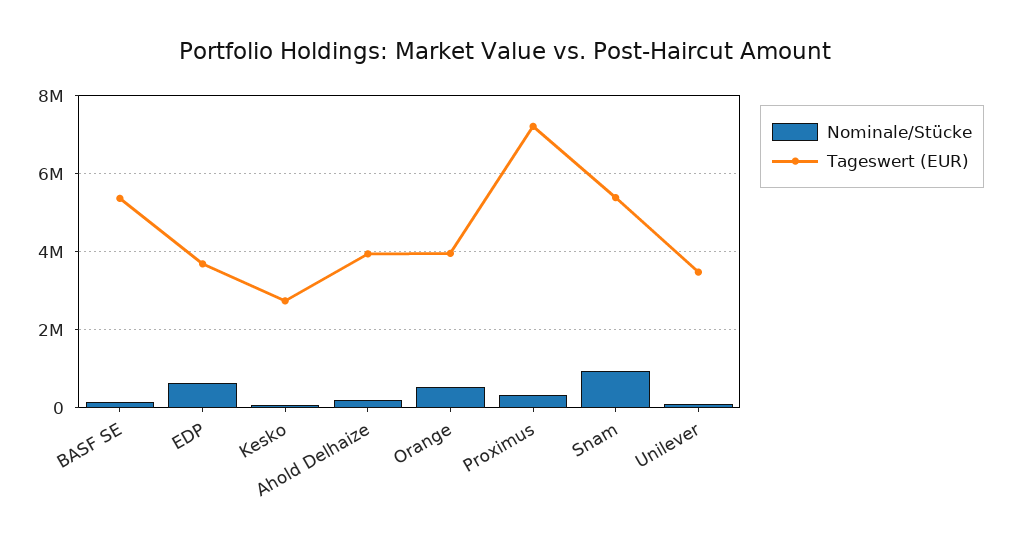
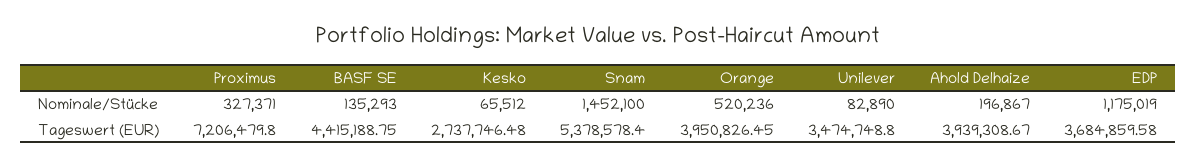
  {
    "Nominale/Stücke": {
      "BASF SE": 135293,
-     "EDP": 600000,
+     "EDP": 1175019,
      "Kesko": 65512,
      "Ahold Delhaize": 196867,
      "Orange": 520236,
      "Proximus": 327371,
-     "Snam": 1000000,
+     "Snam": 1452100,
      "Unilever": 82890
    },
    "Tageswert (EUR)": {
-     "BASF SE": 5400000,
+     "BASF SE": 4415188.75,
      "EDP": 3684859.58,
      "Kesko": 2737746.48,
      "Ahold Delhaize": 3939308.67,
      "Orange": 3950826.45,
      "Proximus": 7206479.8,
      "Snam": 5378578.4,
      "Unilever": 3474748.8
    }
  }

